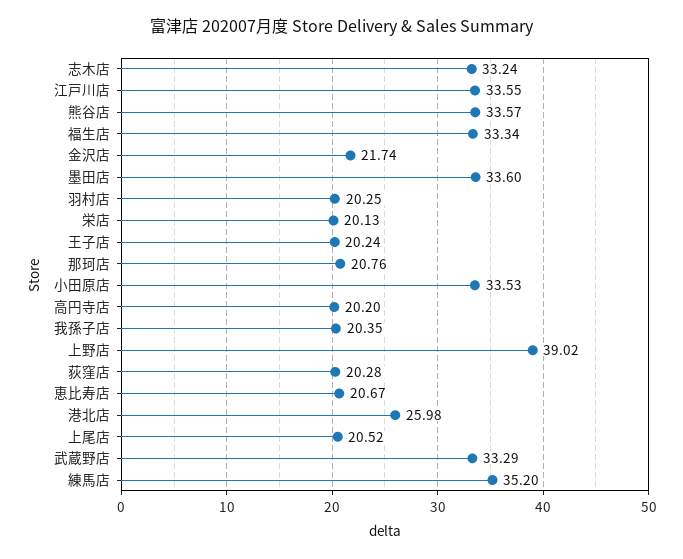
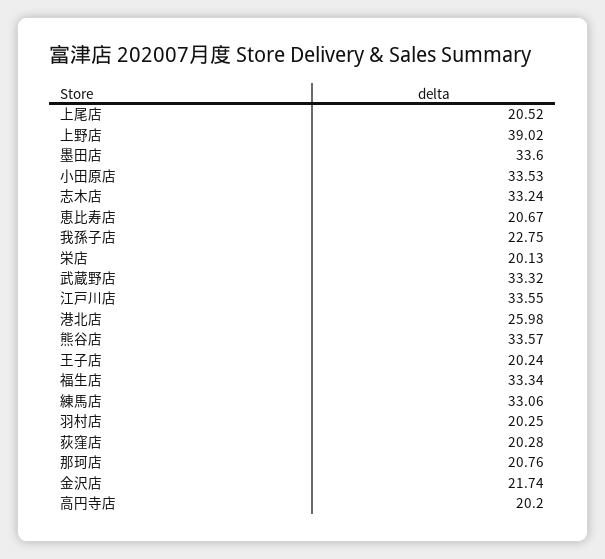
  {
    "志木店": 33.24,
    "江戸川店": 33.55,
    "熊谷店": 33.57,
    "福生店": 33.34,
    "金沢店": 21.74,
    "墨田店": 33.6,
    "羽村店": 20.25,
    "栄店": 20.13,
    "王子店": 20.24,
    "那珂店": 20.76,
    "小田原店": 33.53,
    "高円寺店": 20.2,
-   "我孫子店": 20.35,
+   "我孫子店": 22.75,
    "上野店": 39.02,
    "荻窪店": 20.28,
    "恵比寿店": 20.67,
    "港北店": 25.98,
    "上尾店": 20.52,
-   "武蔵野店": 33.29,
+   "武蔵野店": 33.32,
-   "練馬店": 35.2
+   "練馬店": 33.06
  }

